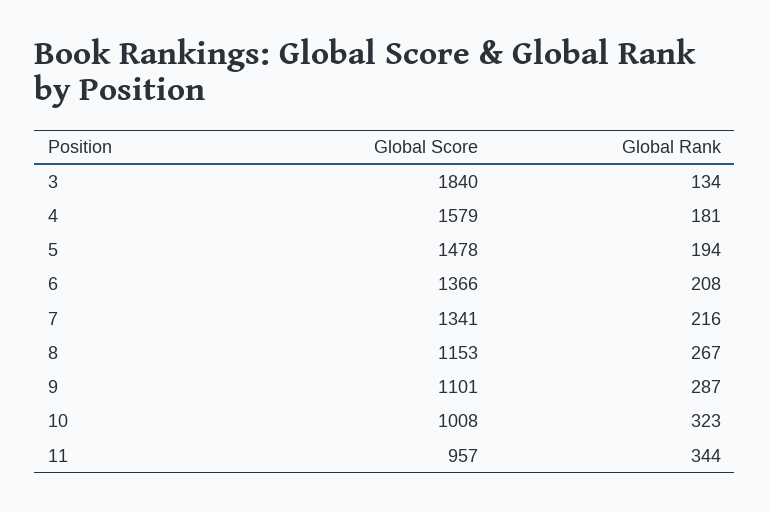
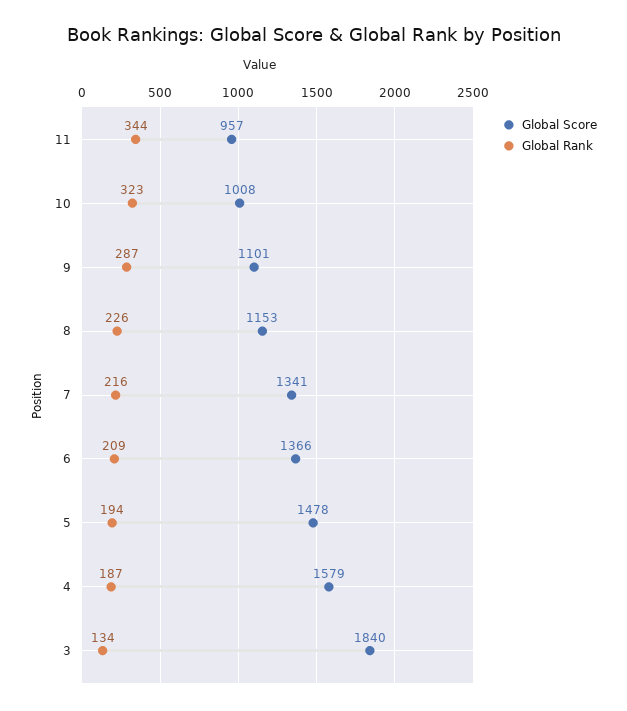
  {
    "Global Score": {
      "3": 1840,
      "4": 1579,
      "5": 1478,
      "6": 1366,
      "7": 1341,
      "8": 1153,
      "9": 1101,
      "10": 1008,
      "11": 957
    },
    "Global Rank": {
      "3": 134,
-     "4": 181,
+     "4": 187,
      "5": 194,
-     "6": 208,
+     "6": 209,
      "7": 216,
-     "8": 267,
+     "8": 226,
      "9": 287,
      "10": 323,
      "11": 344
    }
  }

